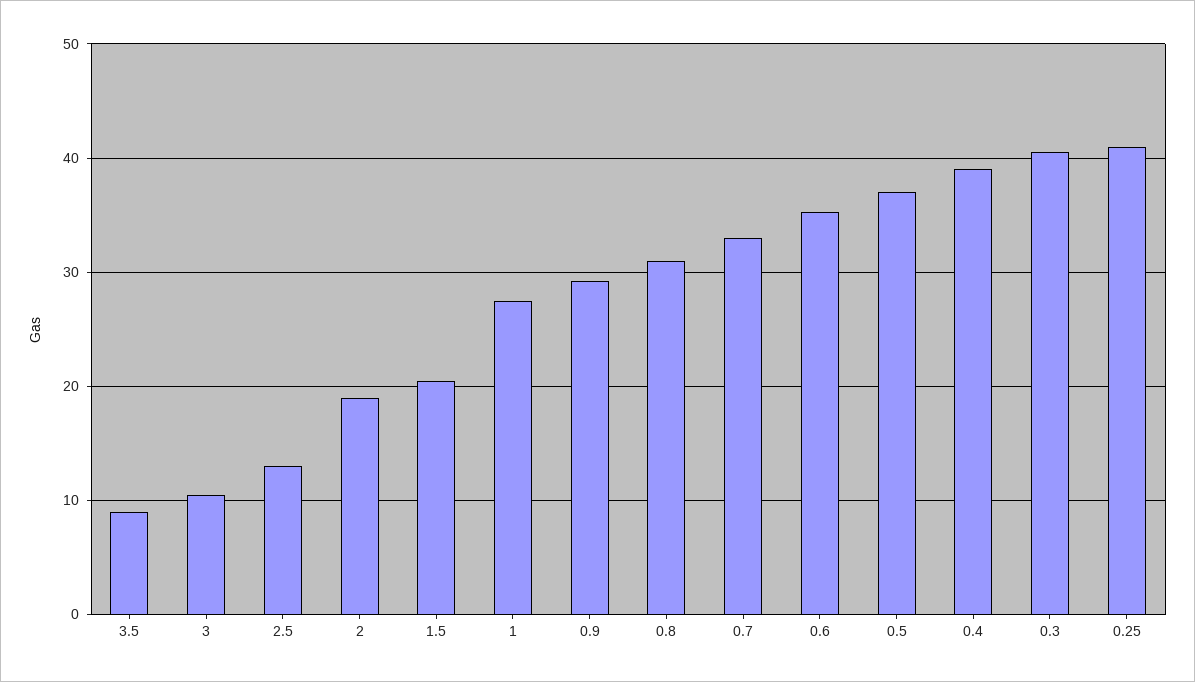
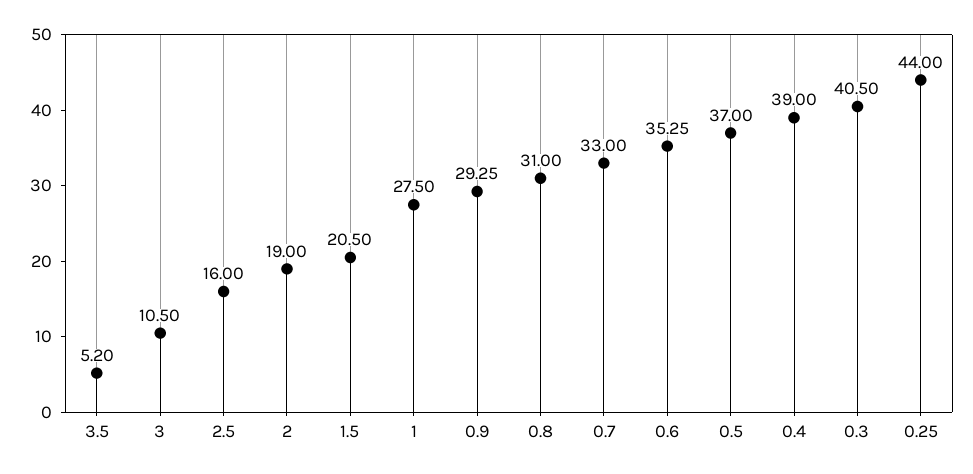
  {
-   "3.5": 9,
+   "3.5": 5.2,
    "3": 10.5,
-   "2.5": 13,
+   "2.5": 16,
    "2": 19,
    "1.5": 20.5,
    "1": 27.5,
    "0.9": 29.25,
    "0.8": 31,
    "0.7": 33,
    "0.6": 35.25,
    "0.5": 37,
    "0.4": 39,
    "0.3": 40.5,
-   "0.25": 41
+   "0.25": 44
  }

